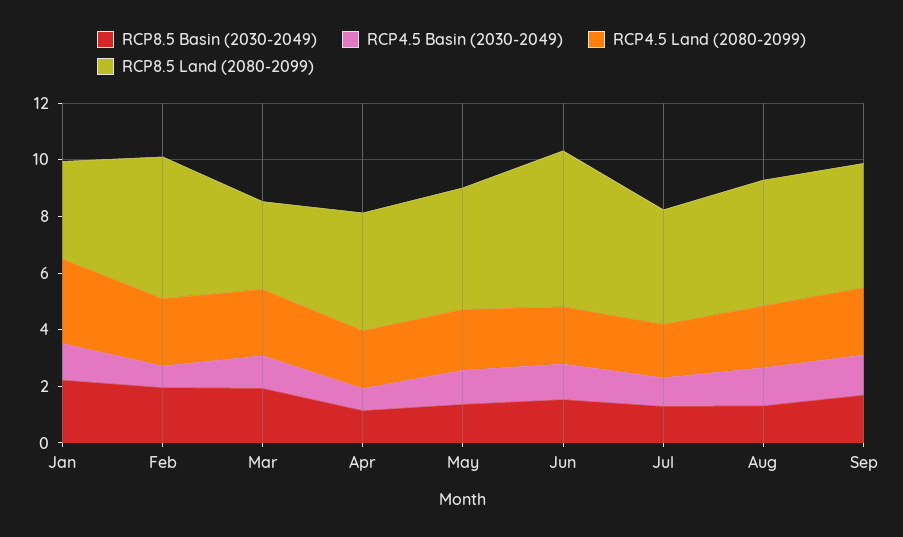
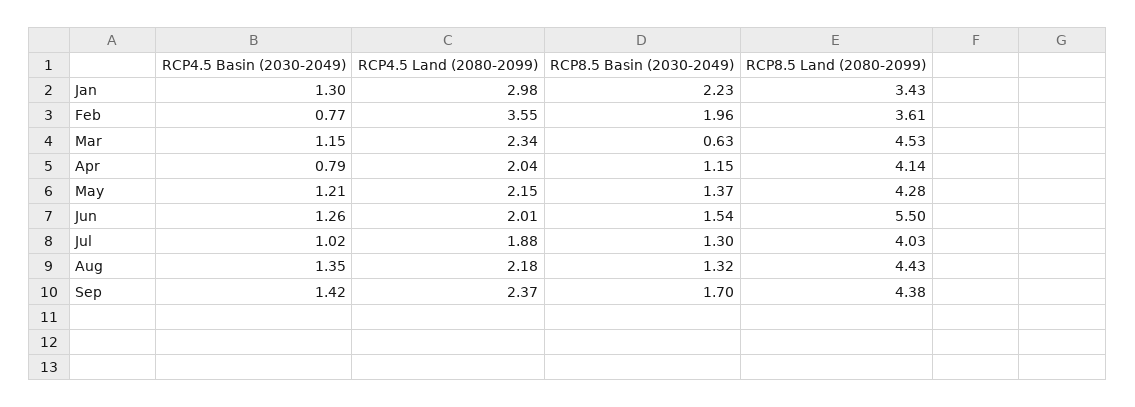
  {
    "RCP8.5 Basin (2030-2049)": {
      "Jan": 2.23,
      "Feb": 1.96,
-     "Mar": 2,
+     "Mar": 0.63,
      "Apr": 1.15,
      "May": 1.37,
      "Jun": 1.54,
      "Jul": 1.3,
      "Aug": 1.32,
      "Sep": 1.7
    },
    "RCP4.5 Basin (2030-2049)": {
      "Jan": 1.3,
      "Feb": 0.77,
      "Mar": 1.15,
      "Apr": 0.79,
      "May": 1.21,
      "Jun": 1.26,
      "Jul": 1.02,
      "Aug": 1.35,
      "Sep": 1.42
    },
    "RCP4.5 Land (2080-2099)": {
      "Jan": 2.98,
-     "Feb": 2.5,
+     "Feb": 3.55,
      "Mar": 2.34,
      "Apr": 2.04,
      "May": 2.15,
      "Jun": 2.01,
      "Jul": 1.88,
      "Aug": 2.18,
      "Sep": 2.37
    },
    "RCP8.5 Land (2080-2099)": {
      "Jan": 3.43,
-     "Feb": 5,
+     "Feb": 3.61,
-     "Mar": 3,
+     "Mar": 4.53,
      "Apr": 4.14,
      "May": 4.28,
      "Jun": 5.5,
      "Jul": 4.03,
      "Aug": 4.43,
      "Sep": 4.38
    }
  }

